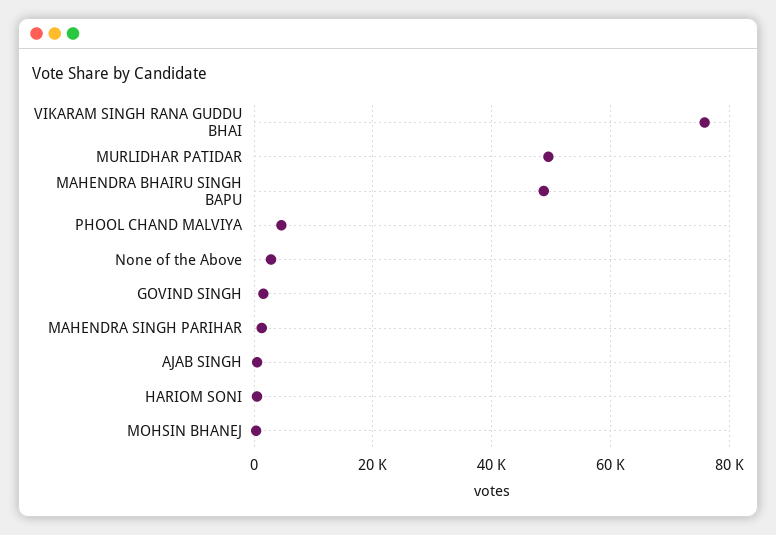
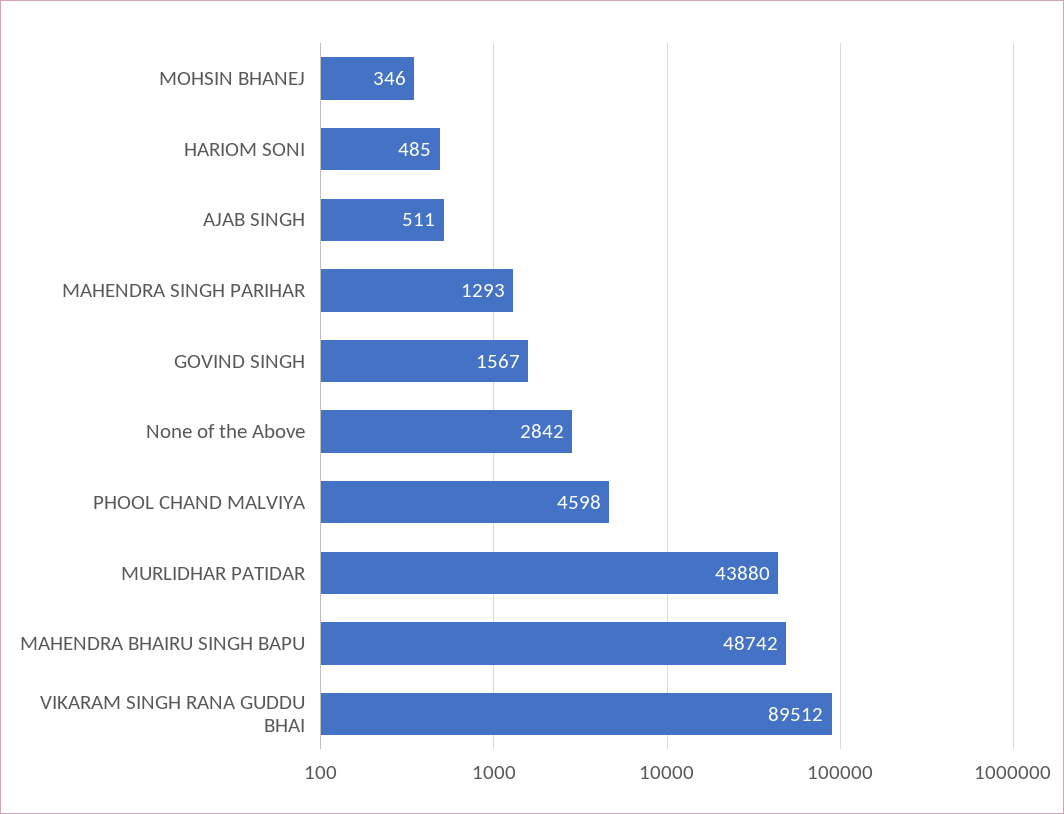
  {
-   "VIKARAM SINGH RANA GUDDU BHAI": 76000,
+   "VIKARAM SINGH RANA GUDDU BHAI": 89512,
-   "MURLIDHAR PATIDAR": 50000,
+   "MURLIDHAR PATIDAR": 43880,
    "MAHENDRA BHAIRU SINGH BAPU": 48742,
    "PHOOL CHAND MALVIYA": 4598,
    "None of the Above": 2842,
    "GOVIND SINGH": 1567,
    "MAHENDRA SINGH PARIHAR": 1293,
    "AJAB SINGH": 511,
    "HARIOM SONI": 485,
    "MOHSIN BHANEJ": 346
  }

